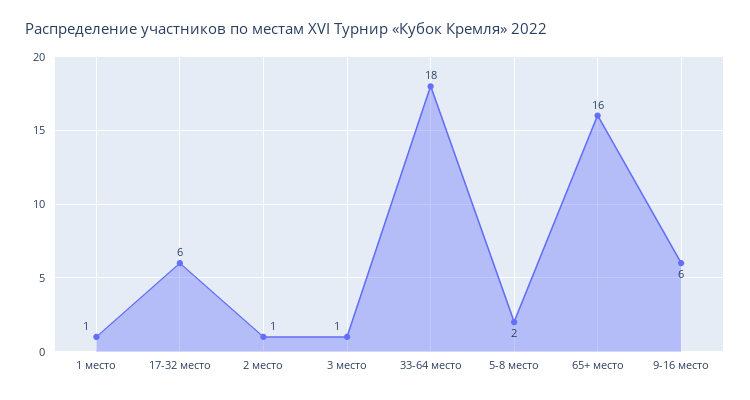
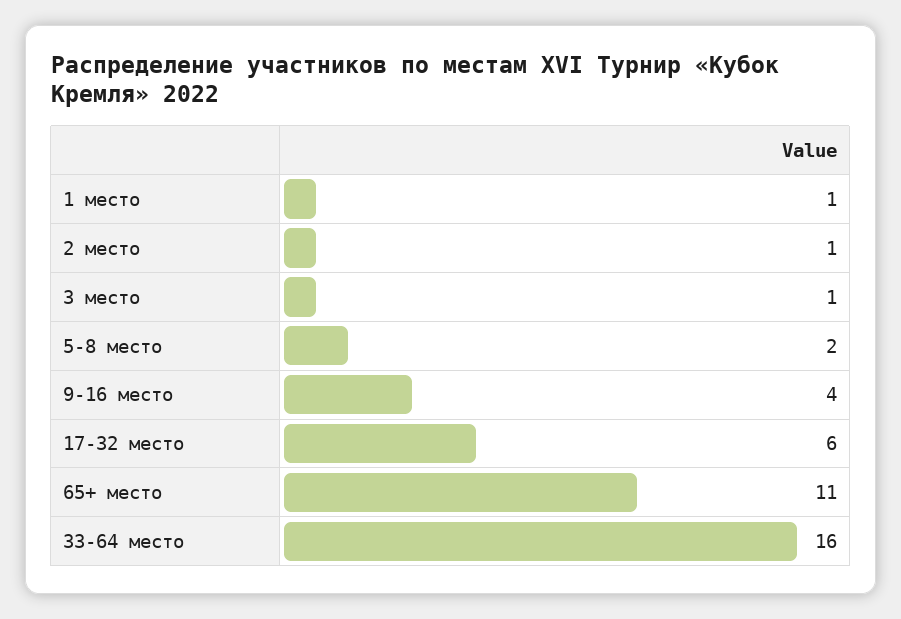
  {
    "1 место": 1,
    "17-32 место": 6,
    "2 место": 1,
    "3 место": 1,
-   "33-64 место": 18,
+   "33-64 место": 16,
    "5-8 место": 2,
-   "65+ место": 16,
+   "65+ место": 11,
-   "9-16 место": 6
+   "9-16 место": 4
  }

